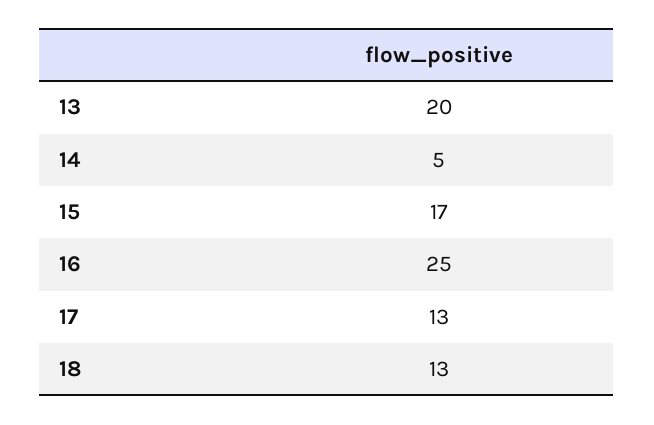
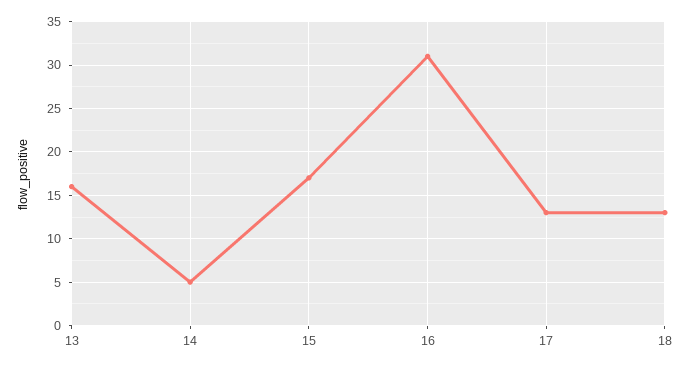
  {
-   "13": 20,
+   "13": 16,
    "14": 5,
    "15": 17,
-   "16": 25,
+   "16": 31,
    "17": 13,
    "18": 13
  }

